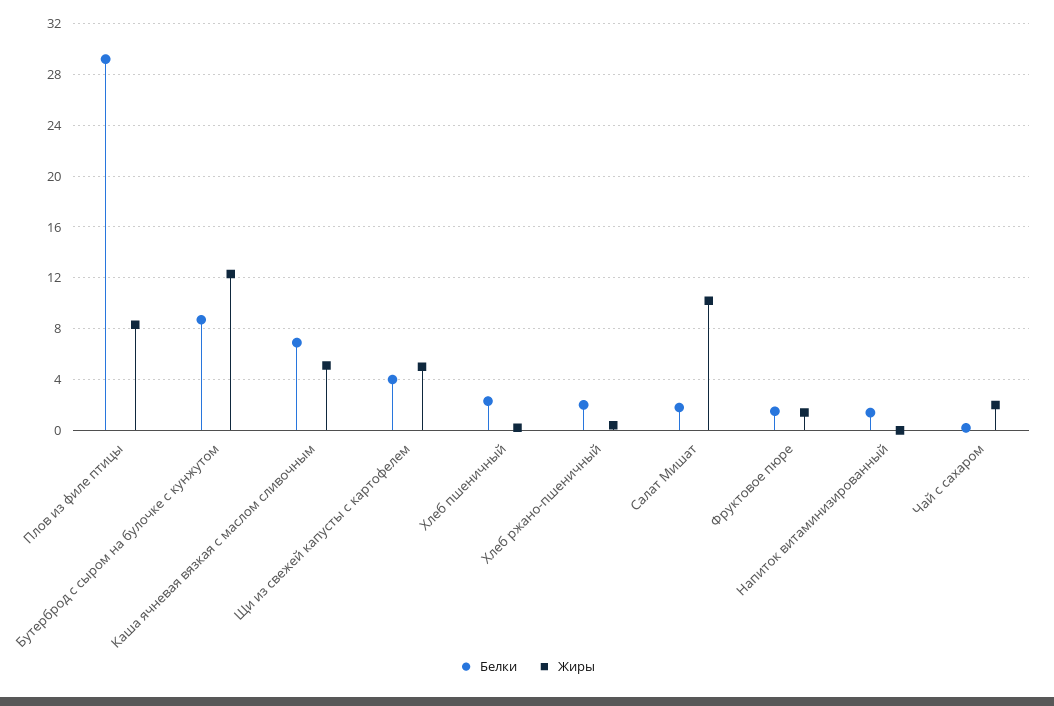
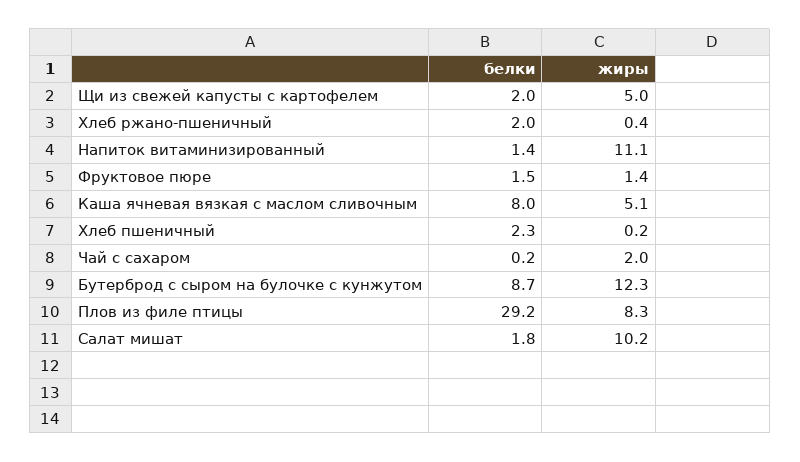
  {
    "Белки": {
      "Плов из филе птицы": 29.2,
      "Бутерброд с сыром на булочке с кунжутом": 8.7,
-     "Каша ячневая вязкая с маслом сливочным": 7,
+     "Каша ячневая вязкая с маслом сливочным": 8,
-     "Щи из свежей капусты с картофелем": 4,
+     "Щи из свежей капусты с картофелем": 2,
      "Хлеб пшеничный": 2.3,
      "Хлеб ржано-пшеничный": 2,
      "Салат Мишат": 1.8,
      "Фруктовое пюре": 1.5,
      "Напиток витаминизированный": 1.4,
      "Чай с сахаром": 0.2
    },
    "Жиры": {
      "Плов из филе птицы": 8.3,
      "Бутерброд с сыром на булочке с кунжутом": 12.3,
      "Каша ячневая вязкая с маслом сливочным": 5.1,
      "Щи из свежей капусты с картофелем": 5,
      "Хлеб пшеничный": 0.2,
      "Хлеб ржано-пшеничный": 0.4,
      "Салат Мишат": 10.2,
      "Фруктовое пюре": 1.4,
-     "Напиток витаминизированный": 0,
+     "Напиток витаминизированный": 11.1,
      "Чай с сахаром": 2
    }
  }

